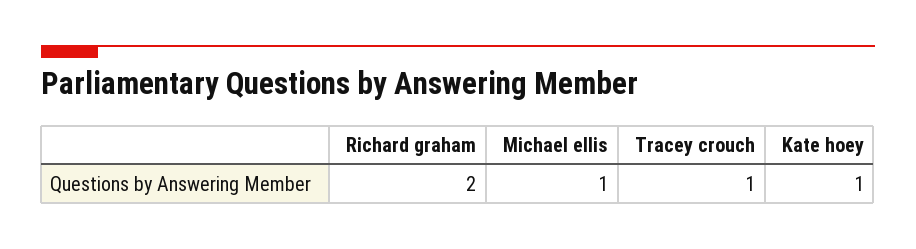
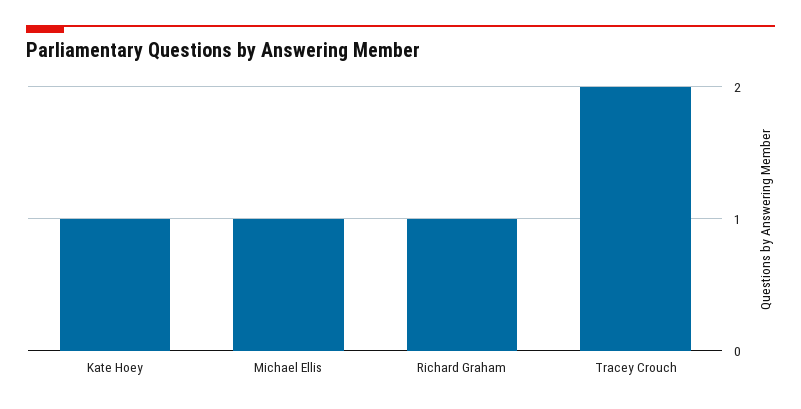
  {
-   "Richard graham": 2,
+   "Richard graham": 1,
    "Michael ellis": 1,
-   "Tracey crouch": 1,
+   "Tracey crouch": 2,
    "Kate hoey": 1
  }

